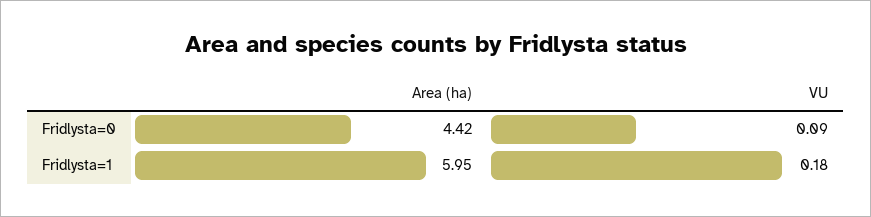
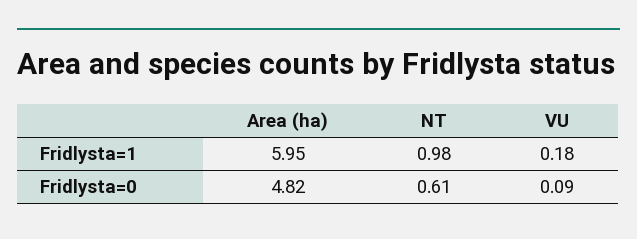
  {
    "Area (ha)": {
-     "Fridlysta=0": 4.42,
+     "Fridlysta=0": 4.82,
      "Fridlysta=1": 5.95
    },
    "VU": {
      "Fridlysta=0": 0.09,
      "Fridlysta=1": 0.18
-   }
+   },
+   "NT": {
+     "Fridlysta=1": 0.98,
+     "Fridlysta=0": 0.61
+   }
  }

